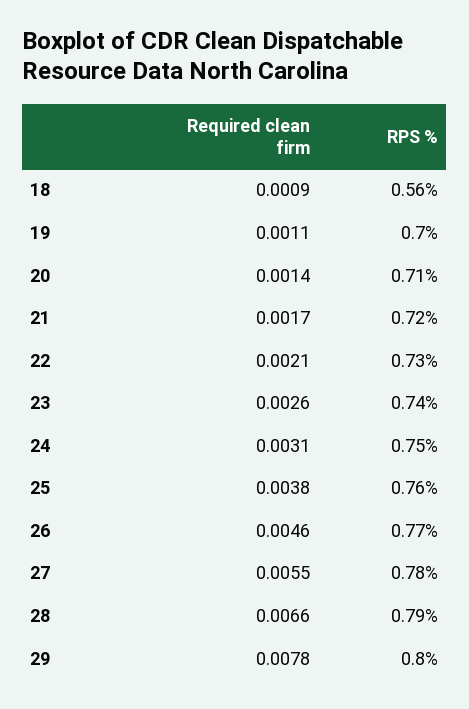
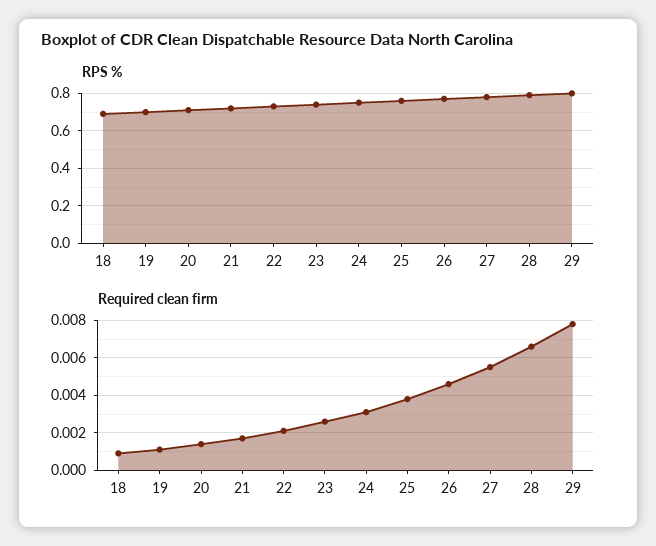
  {
    "Required clean firm": {
      "18": 0.0009,
      "19": 0.0011,
      "20": 0.0014,
      "21": 0.0017,
      "22": 0.0021,
      "23": 0.0026,
      "24": 0.0031,
      "25": 0.0038,
      "26": 0.0046,
      "27": 0.0055,
      "28": 0.0066,
      "29": 0.0078
    },
    "RPS %": {
-     "18": 0.56,
+     "18": 0.7,
      "19": 0.7,
      "20": 0.71,
      "21": 0.72,
      "22": 0.73,
      "23": 0.74,
      "24": 0.75,
      "25": 0.76,
      "26": 0.77,
      "27": 0.78,
      "28": 0.79,
      "29": 0.8
    }
  }

